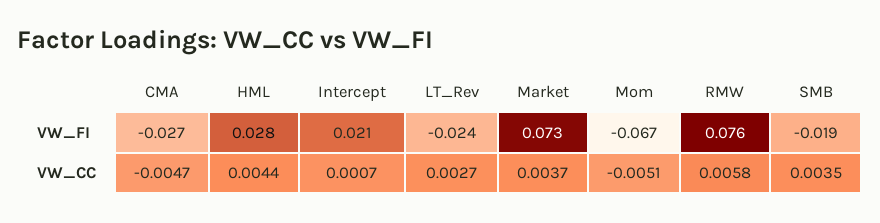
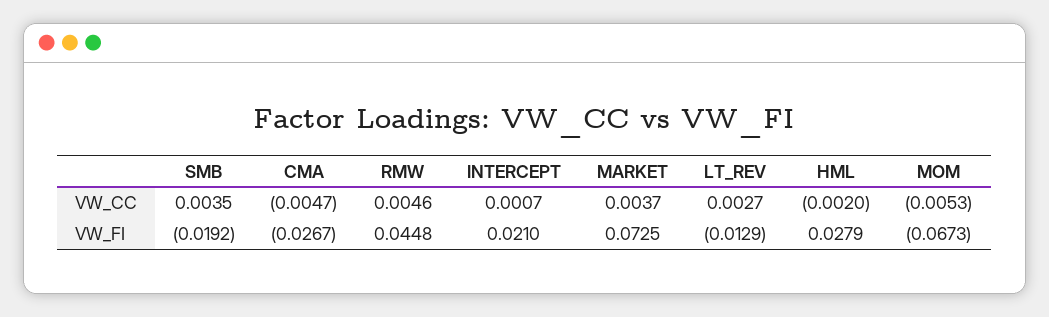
  {
    "CMA": {
      "VW_FI": -0.0267,
      "VW_CC": -0.0047
    },
    "HML": {
      "VW_FI": 0.0279,
-     "VW_CC": 0.0044
+     "VW_CC": -0.002
    },
    "Intercept": {
      "VW_FI": 0.021,
      "VW_CC": 0.0007
    },
    "LT_Rev": {
-     "VW_FI": -0.024,
+     "VW_FI": -0.0129,
      "VW_CC": 0.0027
    },
    "Market": {
      "VW_FI": 0.0725,
      "VW_CC": 0.0037
    },
    "Mom": {
      "VW_FI": -0.0673,
-     "VW_CC": -0.0051
+     "VW_CC": -0.0053
    },
    "RMW": {
-     "VW_FI": 0.076,
+     "VW_FI": 0.0448,
-     "VW_CC": 0.0058
+     "VW_CC": 0.0046
    },
    "SMB": {
      "VW_FI": -0.0192,
      "VW_CC": 0.0035
    }
  }

